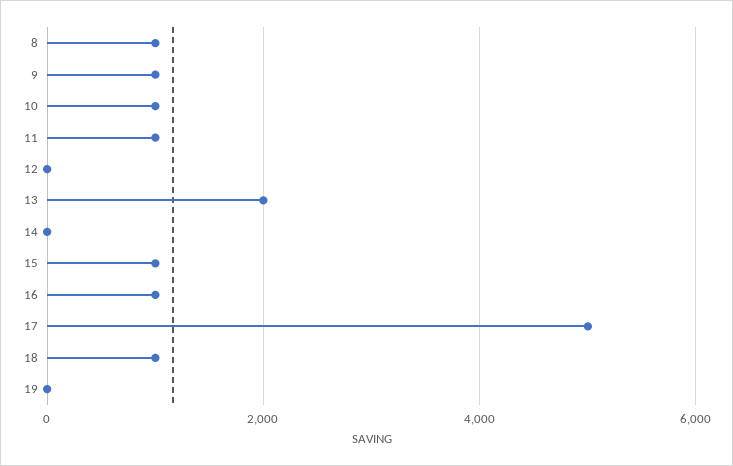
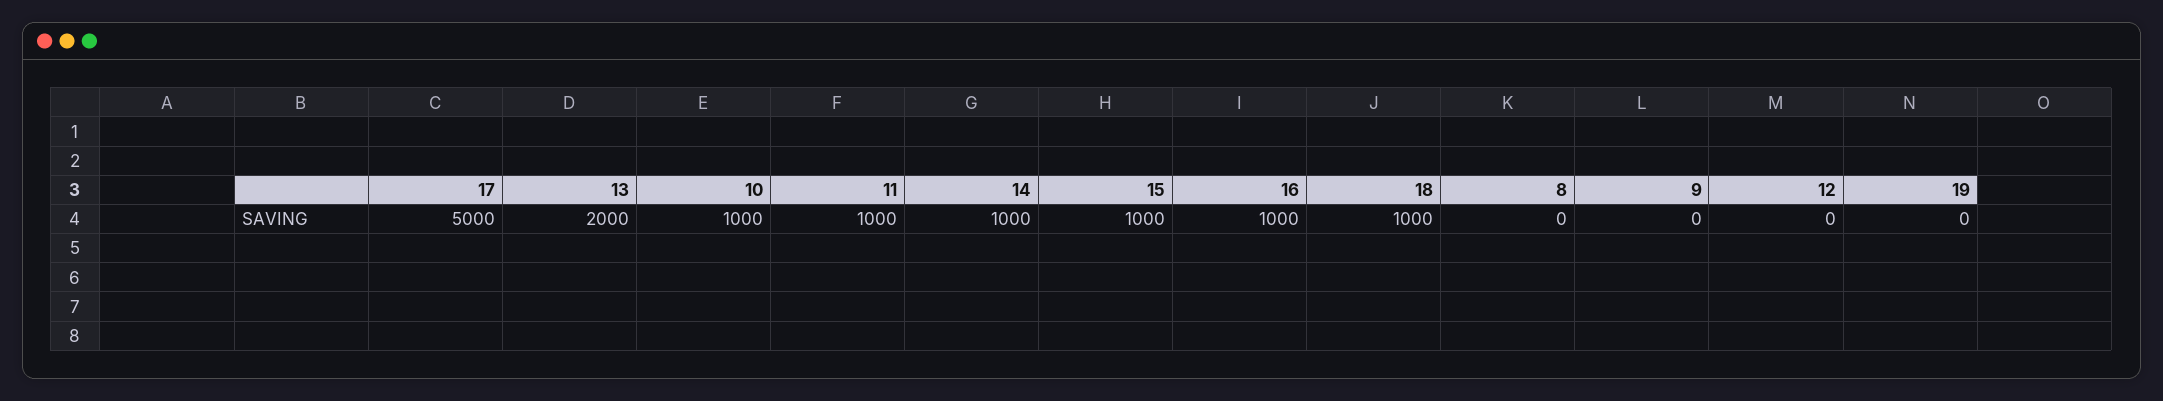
  {
-   "8": 1000,
+   "8": 0,
-   "9": 1000,
+   "9": 0,
    "10": 1000,
    "11": 1000,
    "12": 0,
    "13": 2000,
-   "14": 0,
+   "14": 1000,
    "15": 1000,
    "16": 1000,
    "17": 5000,
    "18": 1000,
    "19": 0
  }

